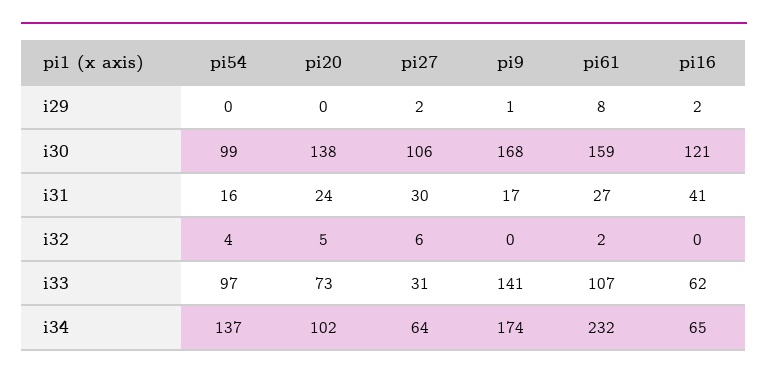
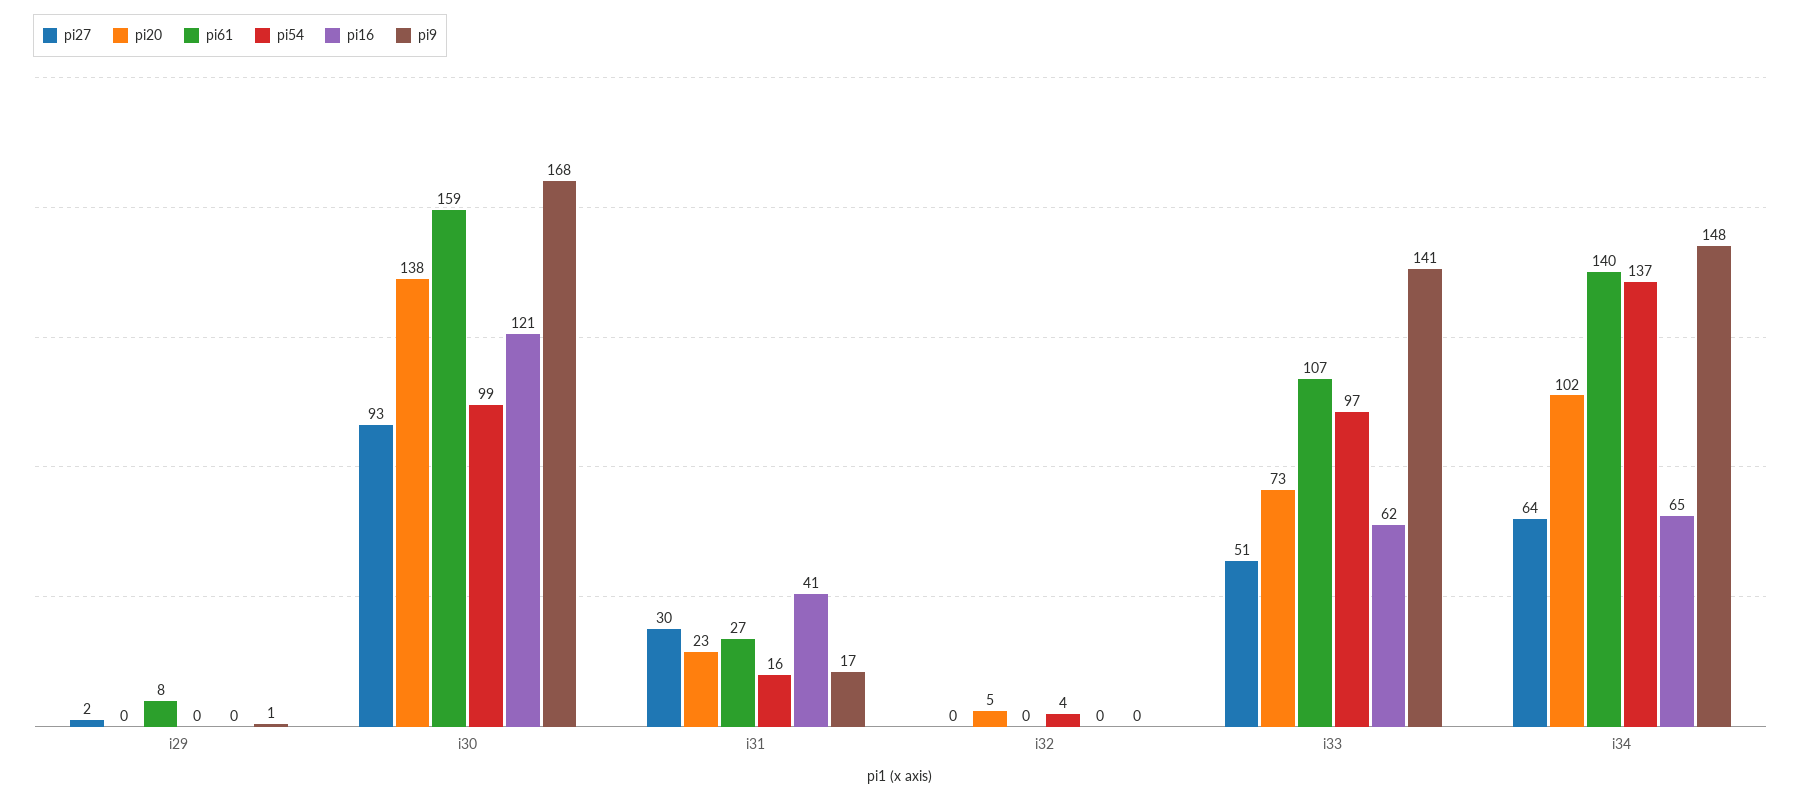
  {
    "pi54": {
      "i29": 0,
      "i30": 99,
      "i31": 16,
      "i32": 4,
      "i33": 97,
      "i34": 137
    },
    "pi20": {
      "i29": 0,
      "i30": 138,
-     "i31": 24,
+     "i31": 23,
      "i32": 5,
      "i33": 73,
      "i34": 102
    },
    "pi27": {
      "i29": 2,
-     "i30": 106,
+     "i30": 93,
      "i31": 30,
-     "i32": 6,
+     "i32": 0,
-     "i33": 31,
+     "i33": 51,
      "i34": 64
    },
    "pi9": {
      "i29": 1,
      "i30": 168,
      "i31": 17,
      "i32": 0,
      "i33": 141,
-     "i34": 174
+     "i34": 148
    },
    "pi61": {
      "i29": 8,
      "i30": 159,
      "i31": 27,
-     "i32": 2,
+     "i32": 0,
      "i33": 107,
-     "i34": 232
+     "i34": 140
    },
    "pi16": {
-     "i29": 2,
+     "i29": 0,
      "i30": 121,
      "i31": 41,
      "i32": 0,
      "i33": 62,
      "i34": 65
    }
  }

